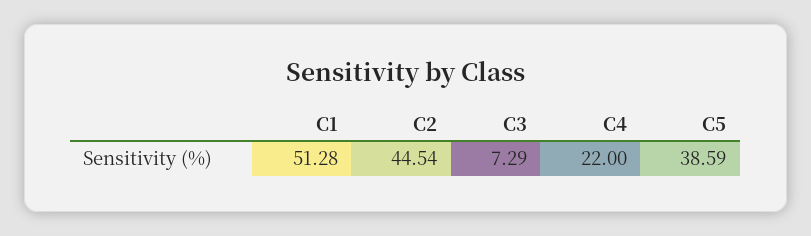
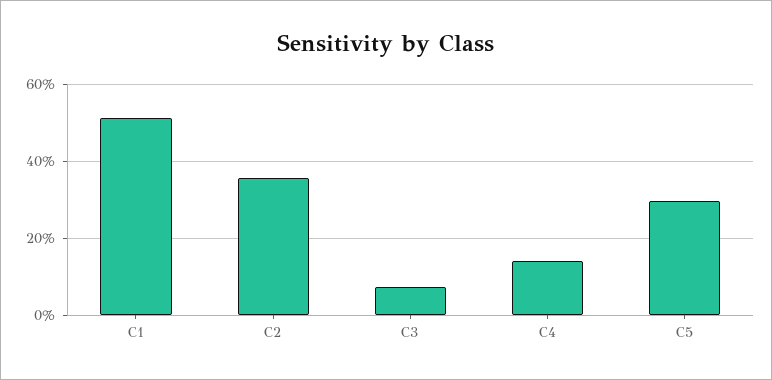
  {
    "C1": 51.28,
-   "C2": 44.54,
+   "C2": 36,
    "C3": 7.29,
-   "C4": 22,
+   "C4": 14,
-   "C5": 38.59
+   "C5": 30
  }

